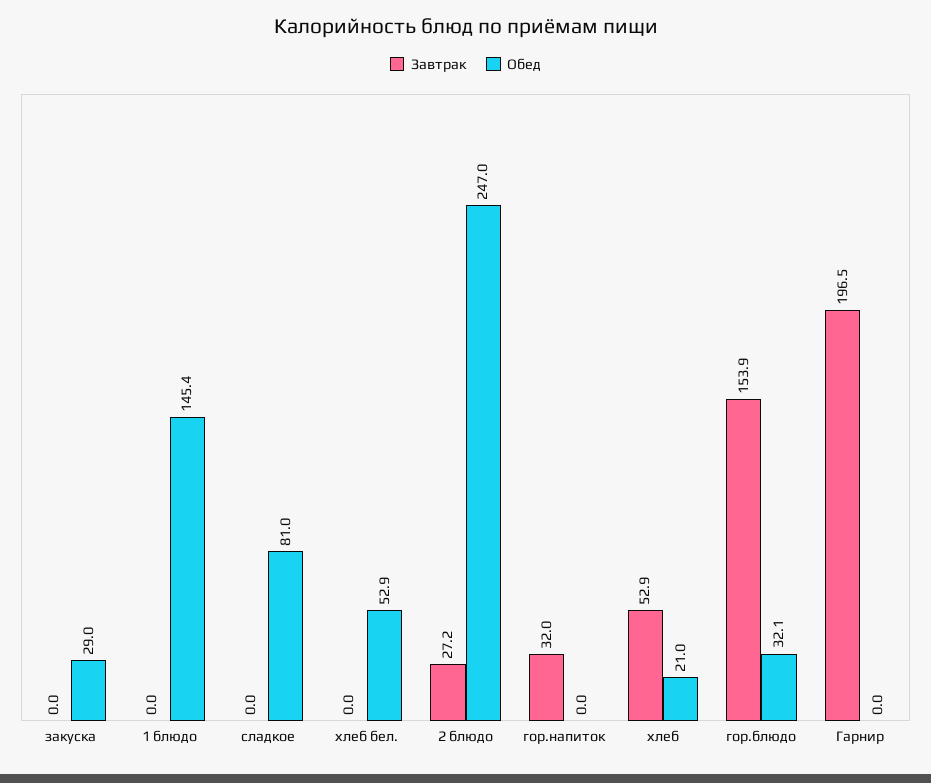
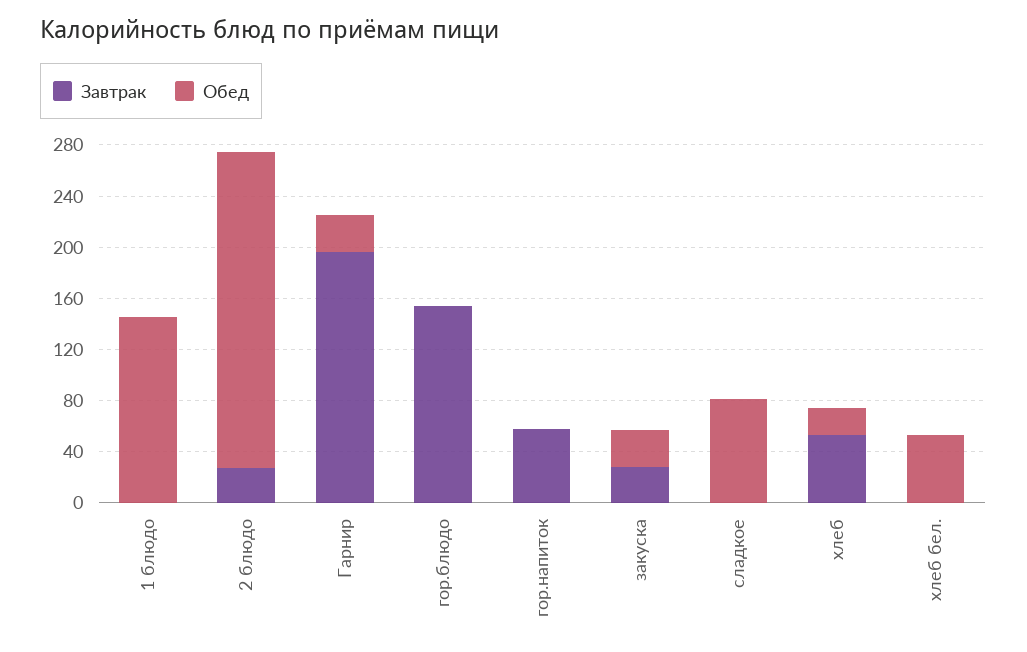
  {
    "Завтрак": {
-     "закуска": 0,
+     "закуска": 30,
      "1 блюдо": 0,
      "сладкое": 0,
      "хлеб бел.": 0,
      "2 блюдо": 27.2,
-     "гор.напиток": 32,
+     "гор.напиток": 60,
      "хлеб": 52.9,
      "гор.блюдо": 153.9,
      "Гарнир": 196.5
    },
    "Обед": {
      "закуска": 29,
      "1 блюдо": 145.4,
      "сладкое": 81,
      "хлеб бел.": 52.9,
      "2 блюдо": 247,
      "гор.напиток": 0,
      "хлеб": 21,
-     "гор.блюдо": 32.1,
+     "гор.блюдо": 0,
-     "Гарнир": 0
+     "Гарнир": 30
    }
  }

